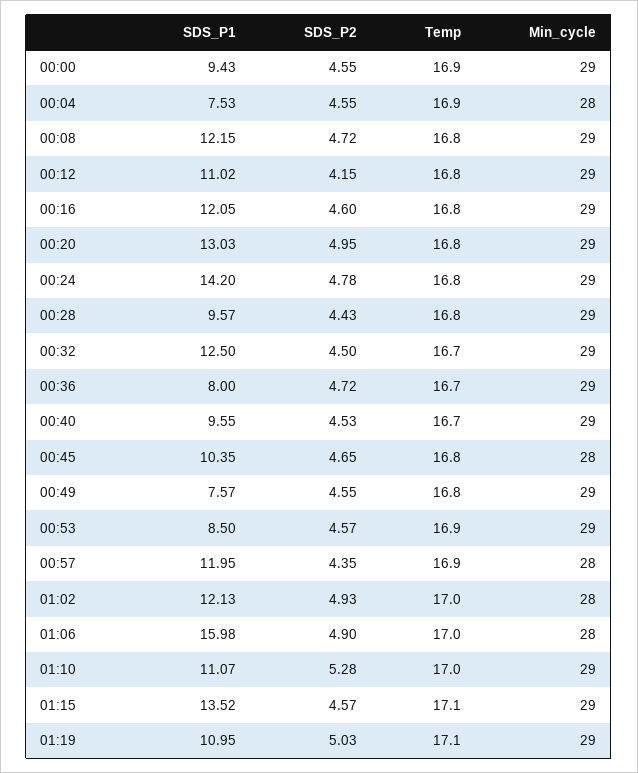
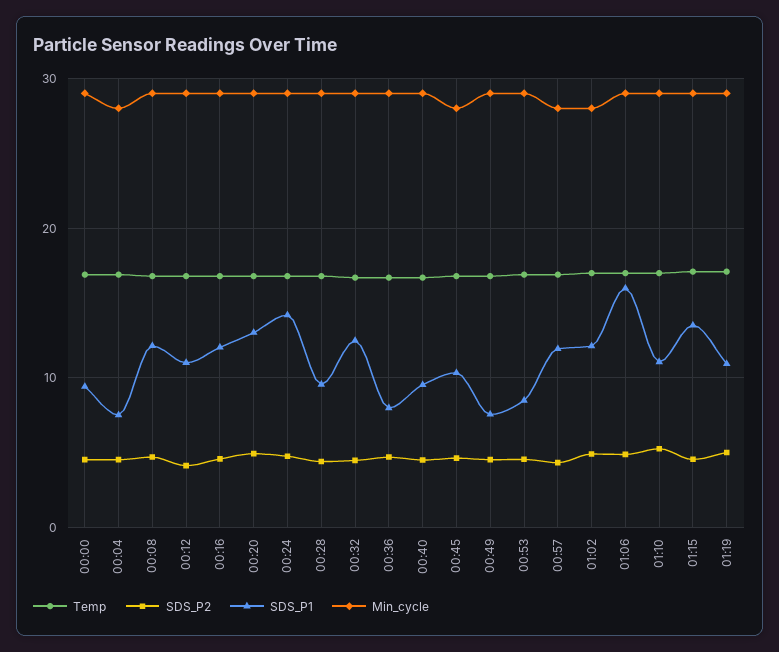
  {
    "SDS_P1": {
      "00:00": 9.43,
      "00:04": 7.53,
      "00:08": 12.15,
      "00:12": 11.02,
      "00:16": 12.05,
      "00:20": 13.03,
      "00:24": 14.2,
      "00:28": 9.57,
      "00:32": 12.5,
      "00:36": 8,
      "00:40": 9.55,
      "00:45": 10.35,
      "00:49": 7.57,
      "00:53": 8.5,
      "00:57": 11.95,
      "01:02": 12.13,
      "01:06": 15.98,
      "01:10": 11.07,
      "01:15": 13.52,
      "01:19": 10.95
    },
    "SDS_P2": {
      "00:00": 4.55,
      "00:04": 4.55,
      "00:08": 4.72,
      "00:12": 4.15,
      "00:16": 4.6,
      "00:20": 4.95,
      "00:24": 4.78,
      "00:28": 4.43,
      "00:32": 4.5,
      "00:36": 4.72,
      "00:40": 4.53,
      "00:45": 4.65,
      "00:49": 4.55,
      "00:53": 4.57,
      "00:57": 4.35,
      "01:02": 4.93,
      "01:06": 4.9,
      "01:10": 5.28,
      "01:15": 4.57,
      "01:19": 5.03
    },
    "Temp": {
      "00:00": 16.9,
      "00:04": 16.9,
      "00:08": 16.8,
      "00:12": 16.8,
      "00:16": 16.8,
      "00:20": 16.8,
      "00:24": 16.8,
      "00:28": 16.8,
      "00:32": 16.7,
      "00:36": 16.7,
      "00:40": 16.7,
      "00:45": 16.8,
      "00:49": 16.8,
      "00:53": 16.9,
      "00:57": 16.9,
      "01:02": 17,
      "01:06": 17,
      "01:10": 17,
      "01:15": 17.1,
      "01:19": 17.1
    },
    "Min_cycle": {
      "00:00": 29,
      "00:04": 28,
      "00:08": 29,
      "00:12": 29,
      "00:16": 29,
      "00:20": 29,
      "00:24": 29,
      "00:28": 29,
      "00:32": 29,
      "00:36": 29,
      "00:40": 29,
      "00:45": 28,
      "00:49": 29,
      "00:53": 29,
      "00:57": 28,
      "01:02": 28,
-     "01:06": 28,
+     "01:06": 29,
      "01:10": 29,
      "01:15": 29,
      "01:19": 29
    }
  }

